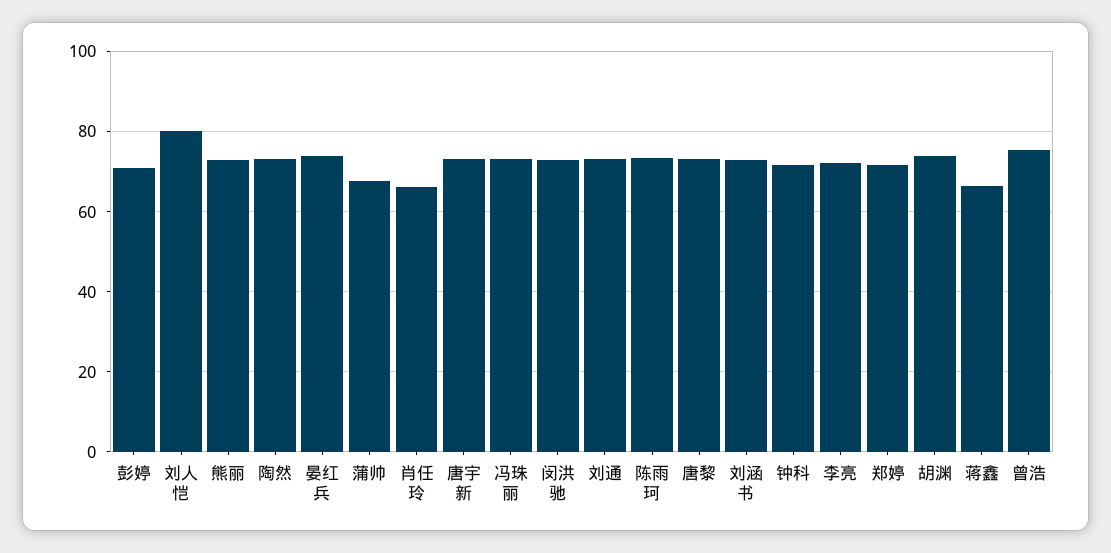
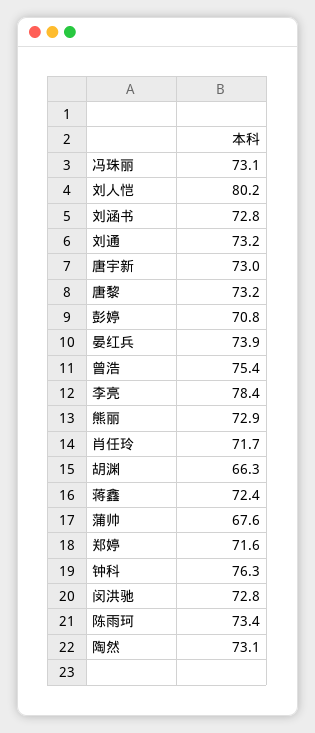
  {
    "彭婷": 70.8,
    "刘人恺": 80.2,
    "熊丽": 72.9,
    "陶然": 73.1,
    "晏红兵": 73.9,
    "蒲帅": 67.6,
-   "肖任玲": 66,
+   "肖任玲": 71.7,
    "唐宇新": 73,
    "冯珠丽": 73.1,
    "闵洪驰": 72.8,
    "刘通": 73.2,
    "陈雨珂": 73.4,
    "唐黎": 73.2,
    "刘涵书": 72.8,
-   "钟科": 72,
+   "钟科": 76.3,
-   "李亮": 72,
+   "李亮": 78.4,
    "郑婷": 71.6,
-   "胡渊": 74,
+   "胡渊": 66.3,
-   "蒋鑫": 66,
+   "蒋鑫": 72.4,
    "曾浩": 75.4
  }

